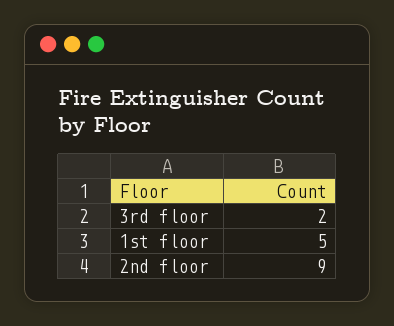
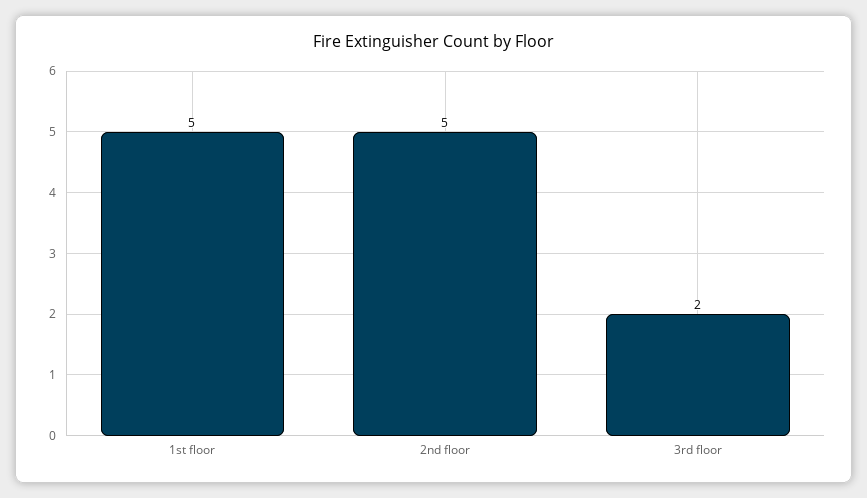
  {
    "3rd floor": 2,
    "1st floor": 5,
-   "2nd floor": 9
+   "2nd floor": 5
  }

